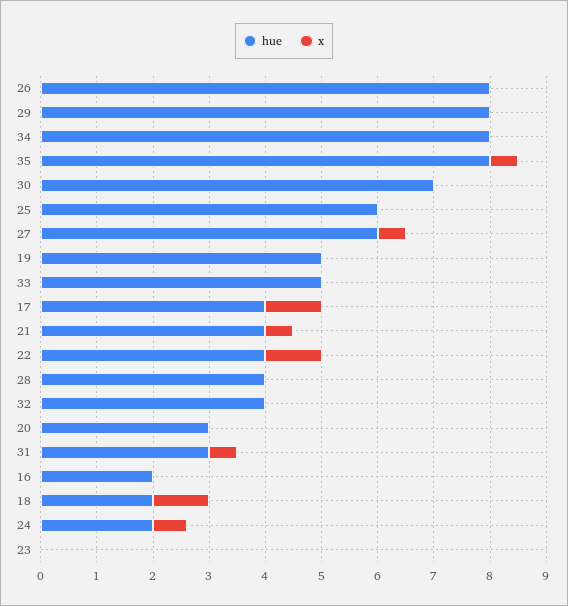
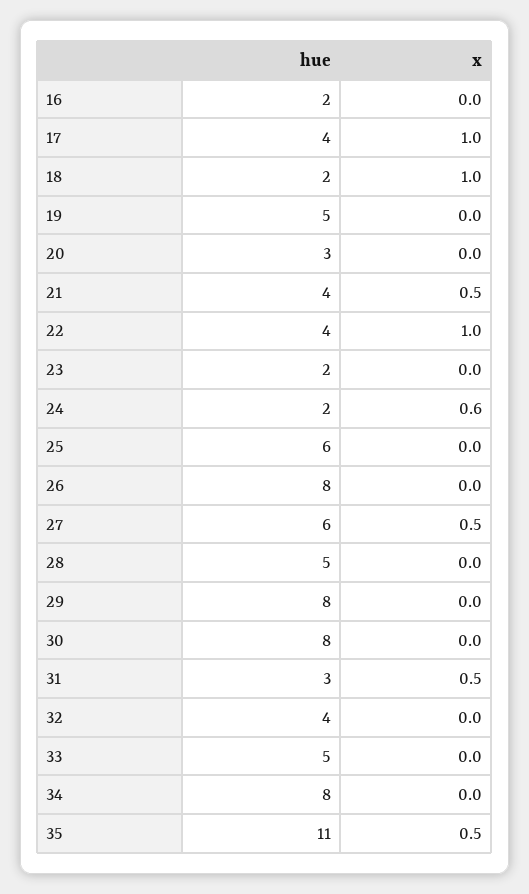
  {
    "hue": {
      "26": 8,
      "29": 8,
      "34": 8,
-     "35": 8,
+     "35": 11,
-     "30": 7,
+     "30": 8,
      "25": 6,
      "27": 6,
      "19": 5,
      "33": 5,
      "17": 4,
      "21": 4,
      "22": 4,
-     "28": 4,
+     "28": 5,
      "32": 4,
      "20": 3,
      "31": 3,
      "16": 2,
      "18": 2,
      "24": 2,
-     "23": 0
+     "23": 2
    },
    "x": {
      "26": 0,
      "29": 0,
      "34": 0,
      "35": 0.5,
      "30": 0,
      "25": 0,
      "27": 0.5,
      "19": 0,
      "33": 0,
      "17": 1,
      "21": 0.5,
      "22": 1,
      "28": 0,
      "32": 0,
      "20": 0,
      "31": 0.5,
      "16": 0,
      "18": 1,
      "24": 0.6,
      "23": 0
    }
  }

